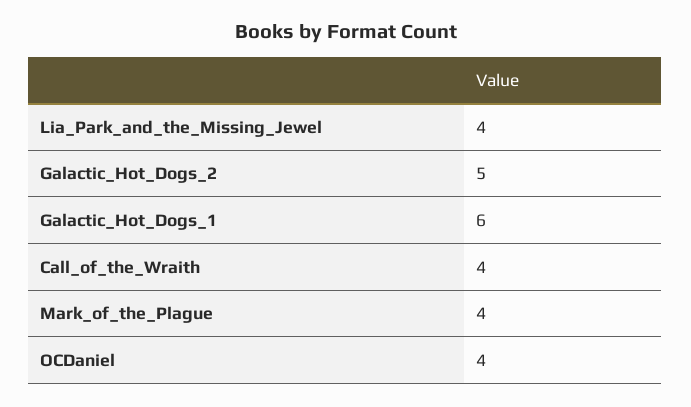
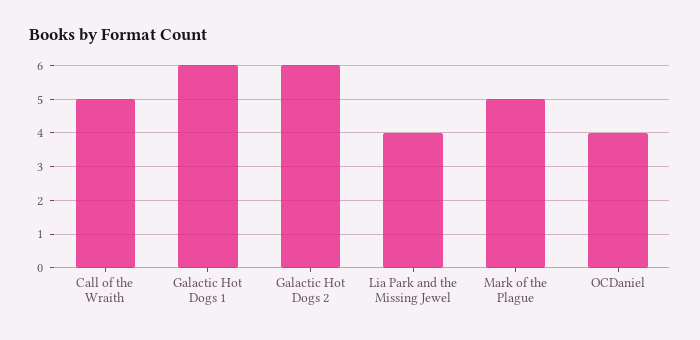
  {
    "Lia_Park_and_the_Missing_Jewel": 4,
-   "Galactic_Hot_Dogs_2": 5,
+   "Galactic_Hot_Dogs_2": 6,
    "Galactic_Hot_Dogs_1": 6,
-   "Call_of_the_Wraith": 4,
+   "Call_of_the_Wraith": 5,
-   "Mark_of_the_Plague": 4,
+   "Mark_of_the_Plague": 5,
    "OCDaniel": 4
  }

